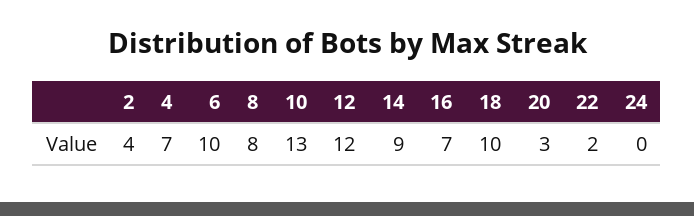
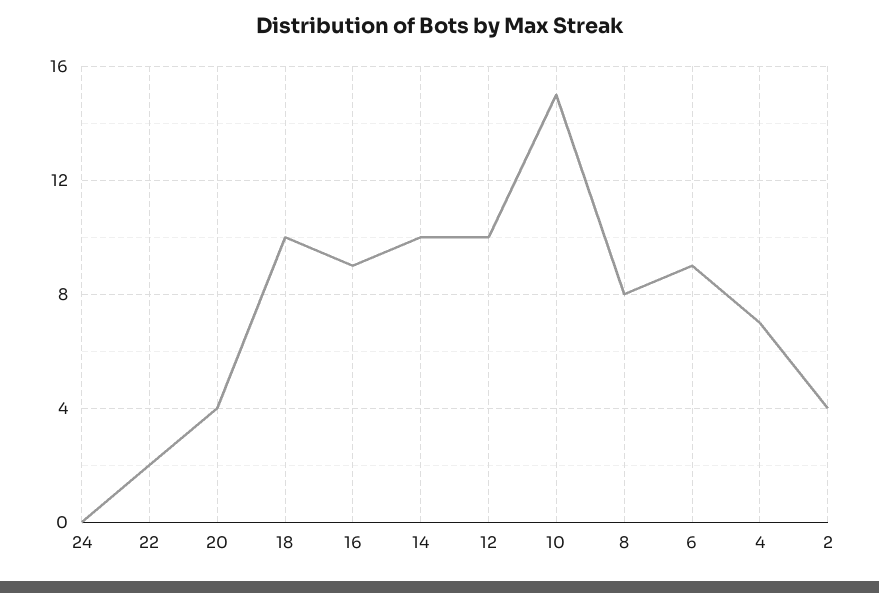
  {
    "2": 4,
    "4": 7,
-   "6": 10,
+   "6": 9,
    "8": 8,
-   "10": 13,
+   "10": 15,
-   "12": 12,
+   "12": 10,
-   "14": 9,
+   "14": 10,
-   "16": 7,
+   "16": 9,
    "18": 10,
-   "20": 3,
+   "20": 4,
    "22": 2,
    "24": 0
  }

